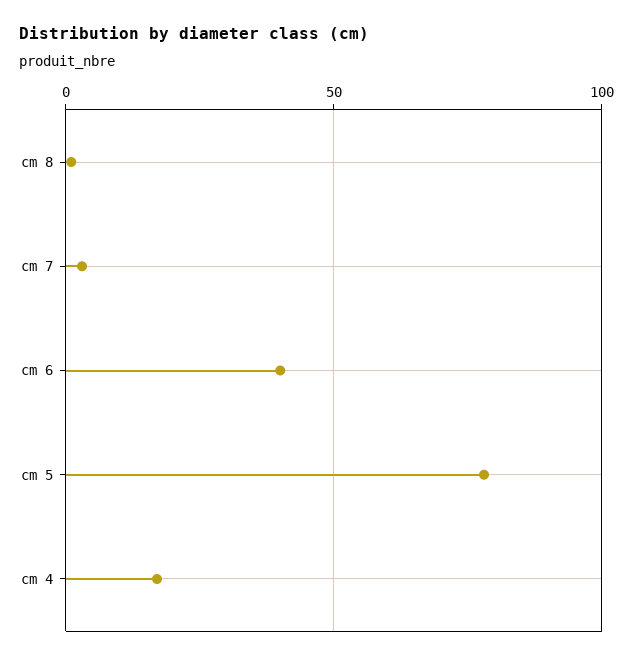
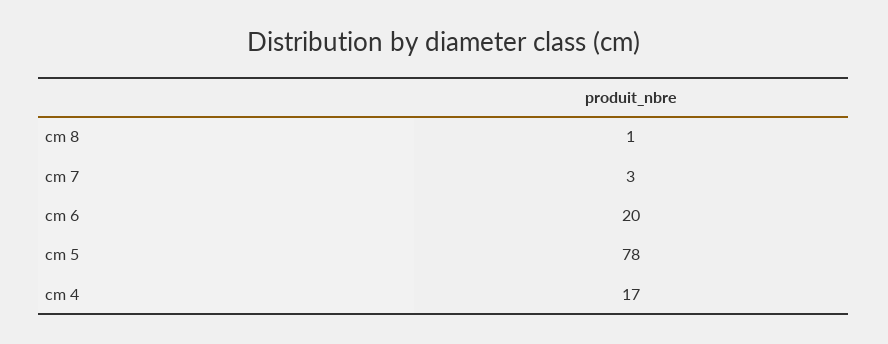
  {
    "cm 8": 1,
    "cm 7": 3,
-   "cm 6": 40,
+   "cm 6": 20,
    "cm 5": 78,
    "cm 4": 17
  }

